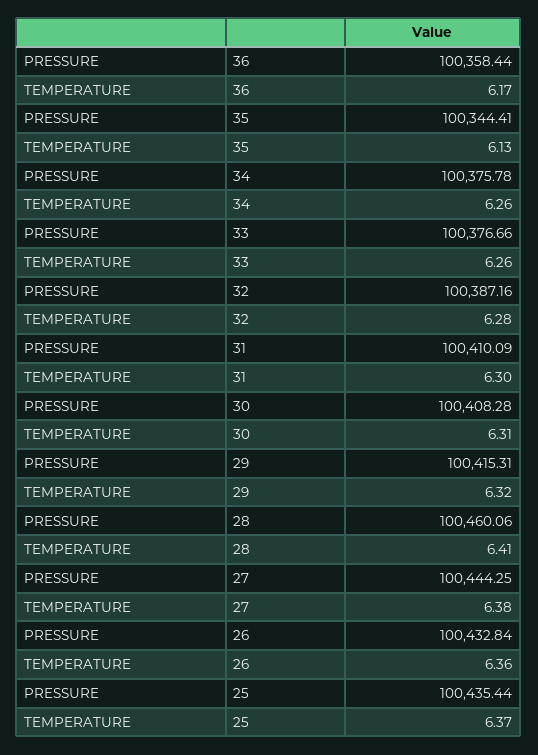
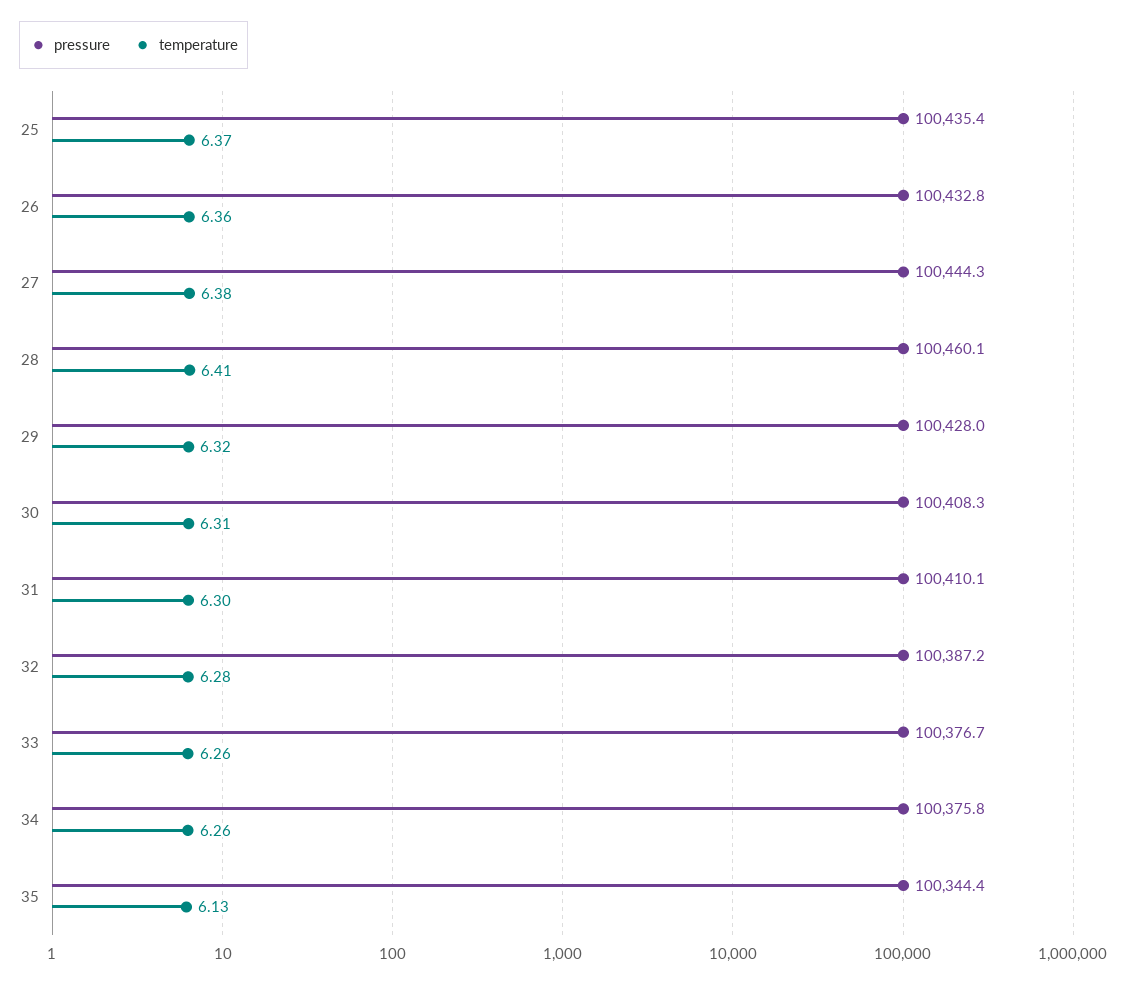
  {
    "PRESSURE": {
-     "36": 100358.44,
      "35": 100344.41,
      "34": 100375.78,
      "33": 100376.66,
      "32": 100387.16,
      "31": 100410.09,
      "30": 100408.28,
-     "29": 100415.31,
+     "29": 100428,
      "28": 100460.06,
      "27": 100444.25,
      "26": 100432.84,
      "25": 100435.44
    },
    "TEMPERATURE": {
-     "36": 6.17,
      "35": 6.13,
      "34": 6.26,
      "33": 6.26,
      "32": 6.28,
      "31": 6.3,
      "30": 6.31,
      "29": 6.32,
      "28": 6.41,
      "27": 6.38,
      "26": 6.36,
      "25": 6.37
    }
  }

